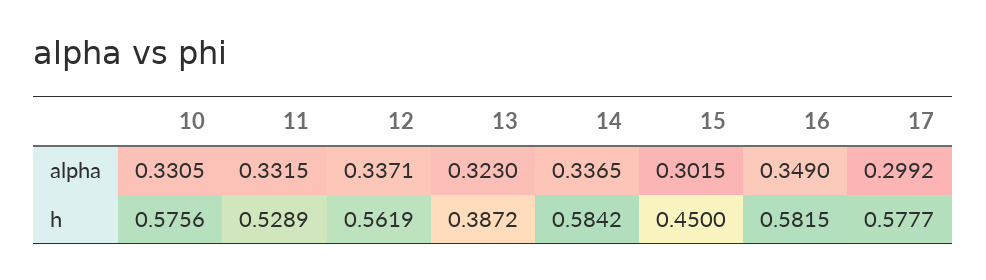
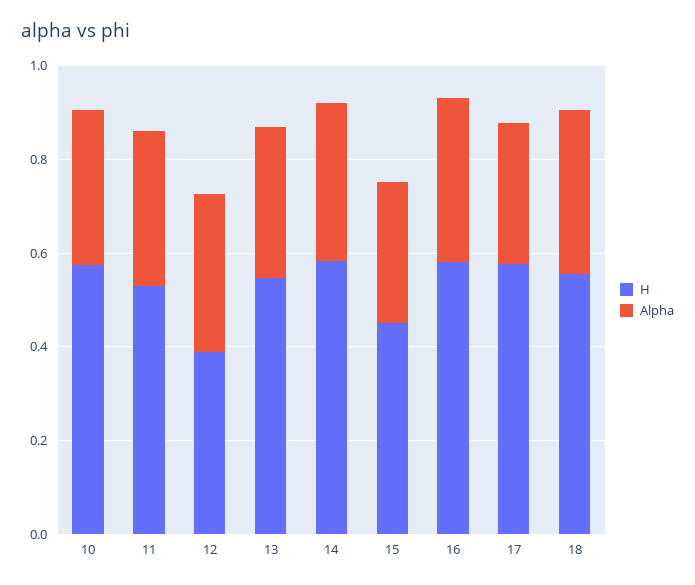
  {
    "alpha": {
      "10": 0.3305,
      "11": 0.3315,
      "12": 0.3371,
      "13": 0.323,
      "14": 0.3365,
      "15": 0.3015,
      "16": 0.349,
-     "17": 0.2992
+     "17": 0.2992,
+     "18": 0.35
    },
    "h": {
      "10": 0.5756,
      "11": 0.5289,
-     "12": 0.5619,
+     "12": 0.4,
-     "13": 0.3872,
+     "13": 0.55,
      "14": 0.5842,
      "15": 0.45,
      "16": 0.5815,
-     "17": 0.5777
+     "17": 0.5777,
+     "18": 0.55
    }
  }

